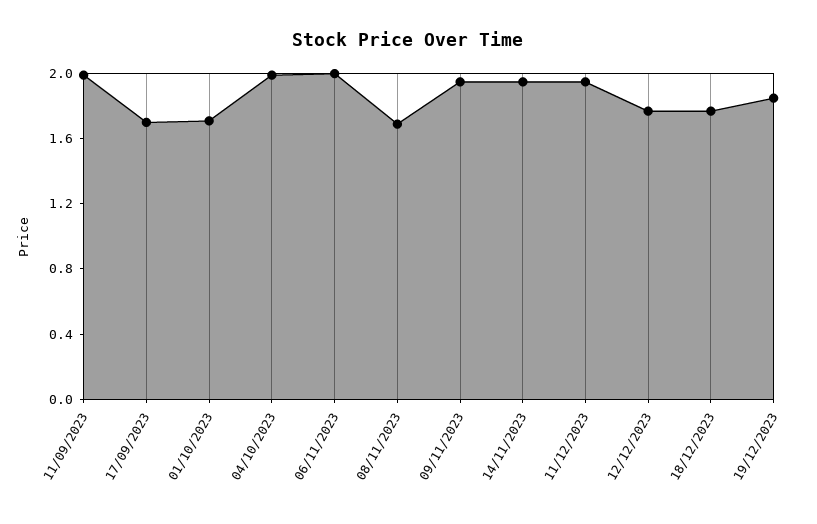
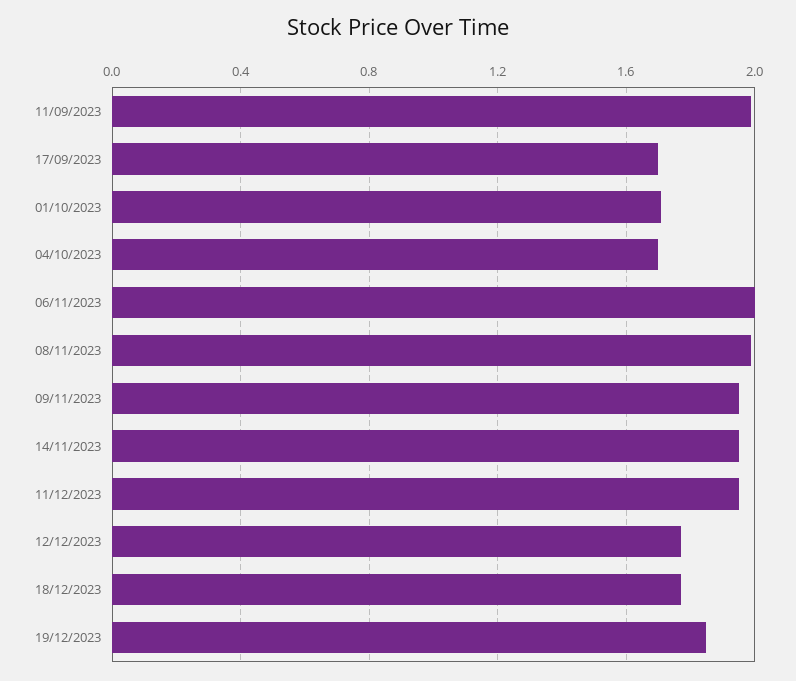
  {
    "11/09/2023": 2,
    "17/09/2023": 1.7,
    "01/10/2023": 1.7,
-   "04/10/2023": 2,
+   "04/10/2023": 1.7,
    "06/11/2023": 2,
-   "08/11/2023": 1.7,
+   "08/11/2023": 2,
    "09/11/2023": 1.95,
    "14/11/2023": 1.95,
    "11/12/2023": 1.95,
    "12/12/2023": 1.75,
    "18/12/2023": 1.75,
    "19/12/2023": 1.85
  }

